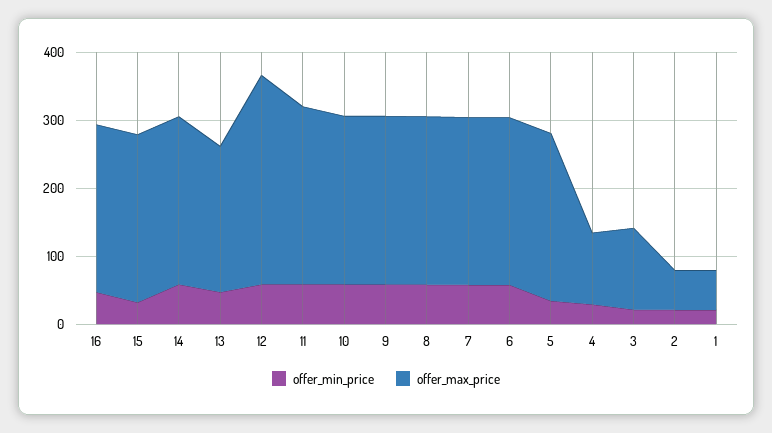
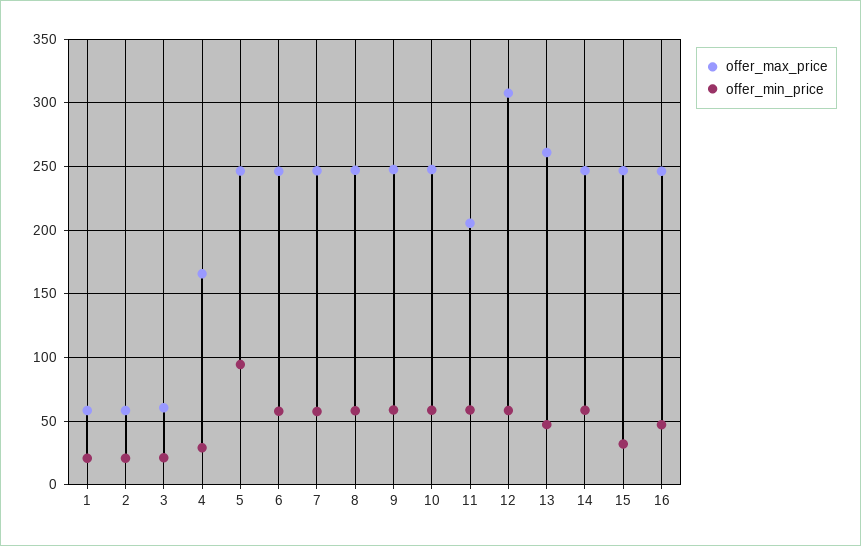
  {
    "offer_min_price": {
      "16": 45,
      "15": 30,
      "14": 60,
      "13": 45,
      "12": 60,
      "11": 60,
      "10": 60,
      "9": 60,
      "8": 60,
      "7": 60,
      "6": 60,
-     "5": 40,
+     "5": 95,
      "4": 30,
      "3": 20,
      "2": 20,
      "1": 20
    },
    "offer_max_price": {
      "16": 245,
      "15": 245,
      "14": 245,
-     "13": 220,
+     "13": 260,
      "12": 310,
-     "11": 260,
+     "11": 205,
      "10": 250,
      "9": 250,
      "8": 245,
      "7": 245,
      "6": 245,
      "5": 245,
-     "4": 100,
+     "4": 165,
-     "3": 120,
+     "3": 60,
      "2": 60,
      "1": 60
    }
  }

